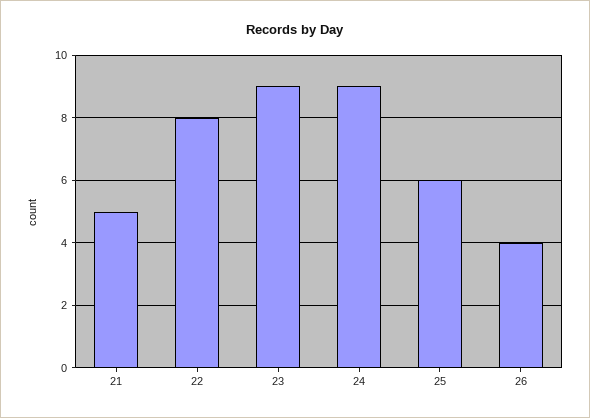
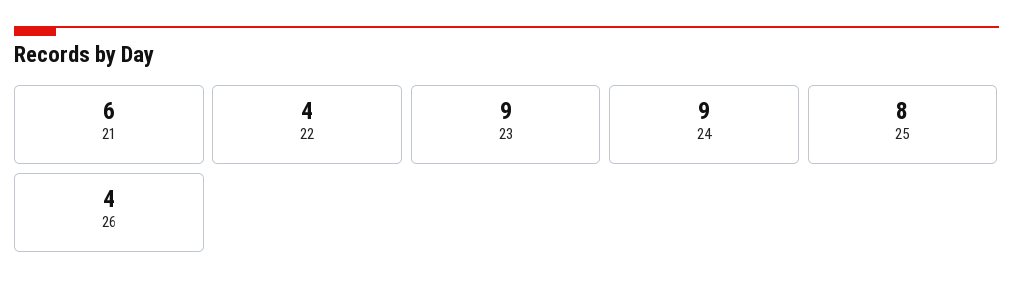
  {
-   "21": 5,
+   "21": 6,
-   "22": 8,
+   "22": 4,
    "23": 9,
    "24": 9,
-   "25": 6,
+   "25": 8,
    "26": 4
  }

